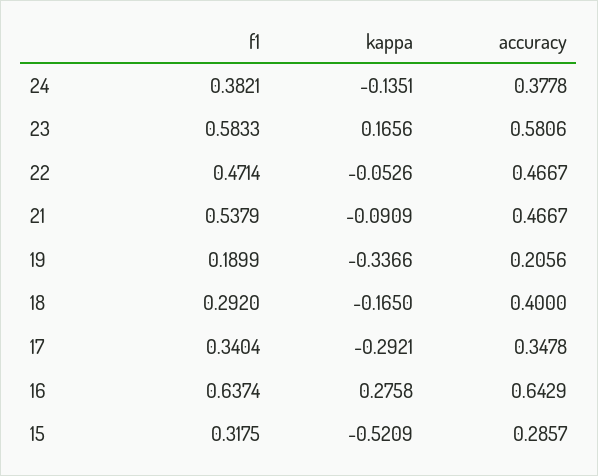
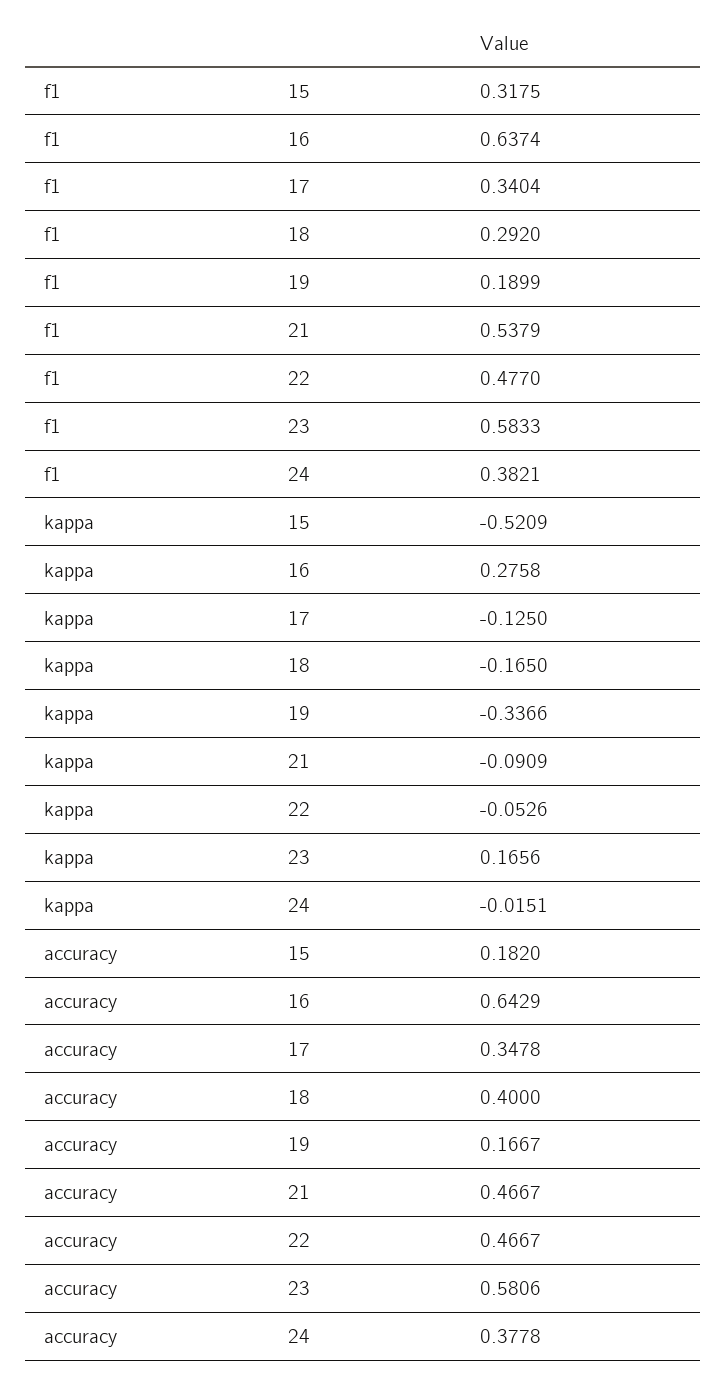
  {
    "f1": {
      "24": 0.3821,
      "23": 0.5833,
-     "22": 0.4714,
+     "22": 0.477,
      "21": 0.5379,
      "19": 0.1899,
      "18": 0.292,
      "17": 0.3404,
      "16": 0.6374,
      "15": 0.3175
    },
    "kappa": {
-     "24": -0.1351,
+     "24": -0.0151,
      "23": 0.1656,
      "22": -0.0526,
      "21": -0.0909,
      "19": -0.3366,
      "18": -0.165,
-     "17": -0.2921,
+     "17": -0.125,
      "16": 0.2758,
      "15": -0.5209
    },
    "accuracy": {
      "24": 0.3778,
      "23": 0.5806,
      "22": 0.4667,
      "21": 0.4667,
-     "19": 0.2056,
+     "19": 0.1667,
      "18": 0.4,
      "17": 0.3478,
      "16": 0.6429,
-     "15": 0.2857
+     "15": 0.182
    }
  }

